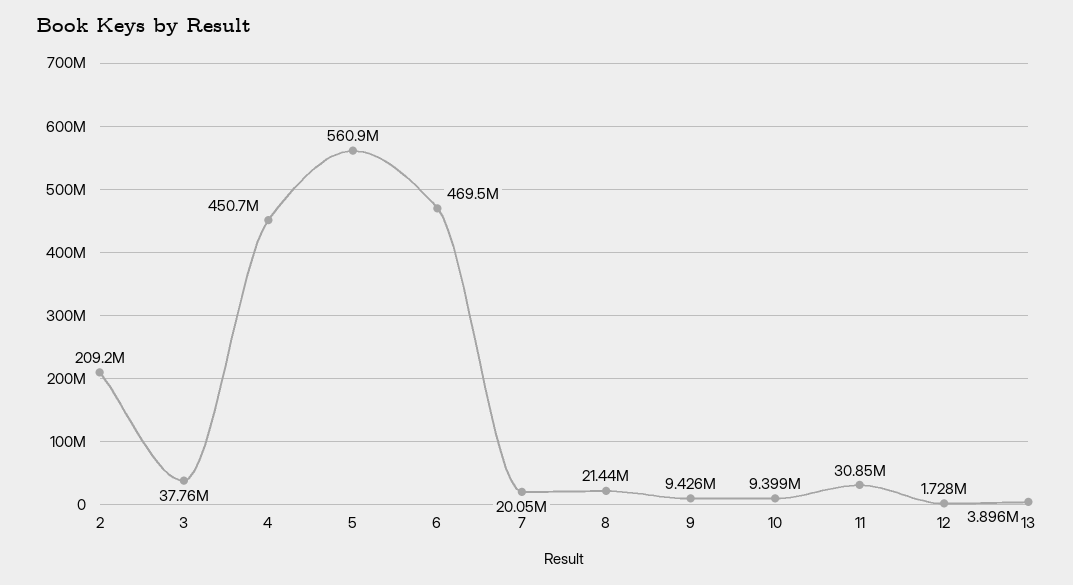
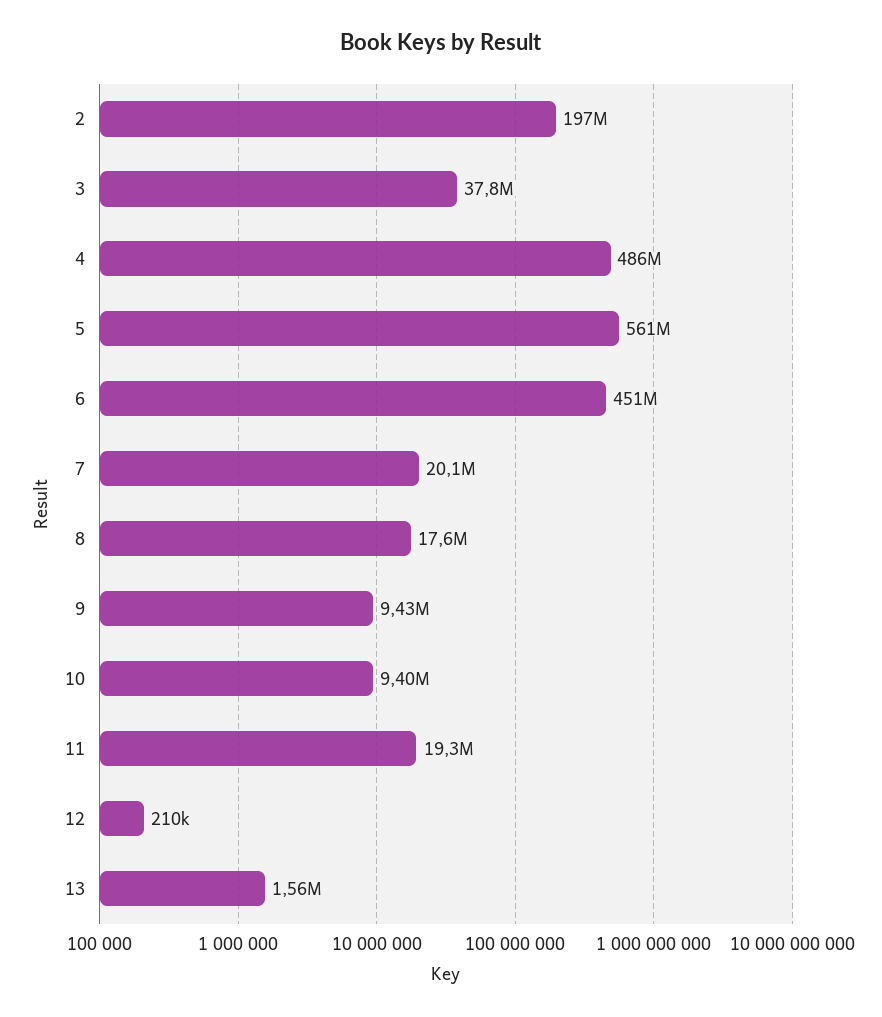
  {
-   "2": 209200000,
+   "2": 197000000,
    "3": 37760000,
-   "4": 450700000,
+   "4": 486000000,
    "5": 560900000,
-   "6": 469500000,
+   "6": 451000000,
    "7": 20050000,
-   "8": 21440000,
+   "8": 17600000,
    "9": 9426000,
    "10": 9399000,
-   "11": 30850000,
+   "11": 19300000,
-   "12": 1728000,
+   "12": 210000,
-   "13": 3896000
+   "13": 1560000
  }

